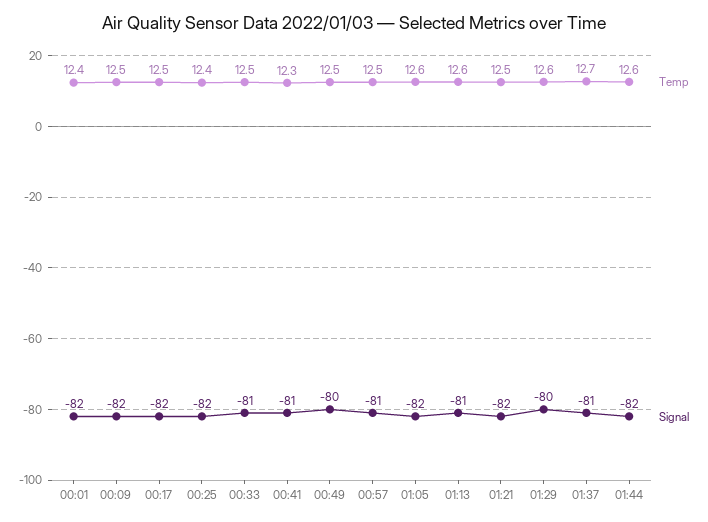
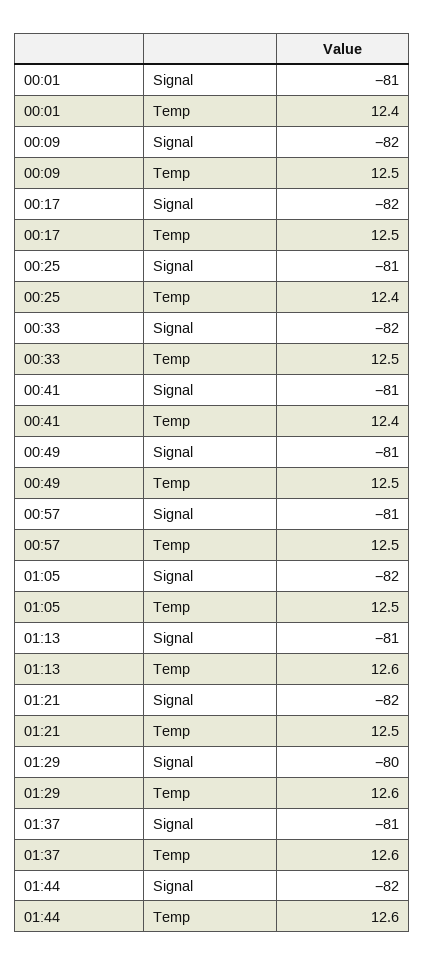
  {
    "Temp": {
      "00:01": 12.4,
      "00:09": 12.5,
      "00:17": 12.5,
      "00:25": 12.4,
      "00:33": 12.5,
-     "00:41": 12.3,
+     "00:41": 12.4,
      "00:49": 12.5,
      "00:57": 12.5,
-     "01:05": 12.6,
+     "01:05": 12.5,
      "01:13": 12.6,
      "01:21": 12.5,
      "01:29": 12.6,
-     "01:37": 12.7,
+     "01:37": 12.6,
      "01:44": 12.6
    },
    "Signal": {
-     "00:01": -82,
+     "00:01": -81,
      "00:09": -82,
      "00:17": -82,
-     "00:25": -82,
+     "00:25": -81,
-     "00:33": -81,
+     "00:33": -82,
      "00:41": -81,
-     "00:49": -80,
+     "00:49": -81,
      "00:57": -81,
      "01:05": -82,
      "01:13": -81,
      "01:21": -82,
      "01:29": -80,
      "01:37": -81,
      "01:44": -82
    }
  }

